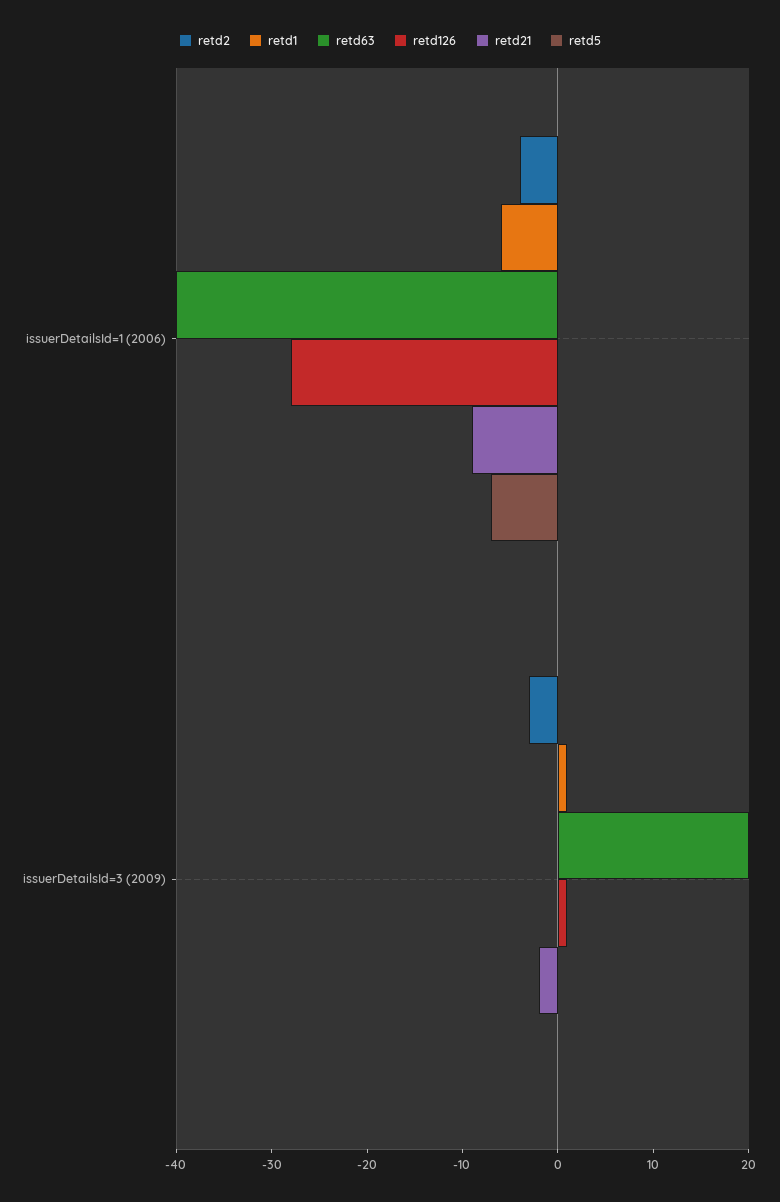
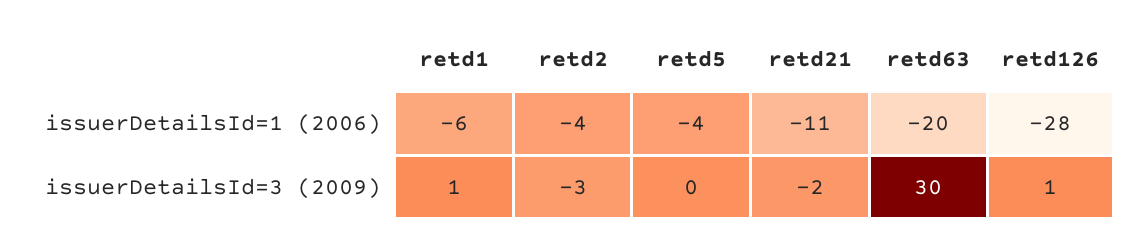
  {
    "retd2": {
      "issuerDetailsId=1 (2006)": -4,
      "issuerDetailsId=3 (2009)": -3
    },
    "retd1": {
      "issuerDetailsId=1 (2006)": -6,
      "issuerDetailsId=3 (2009)": 1
    },
    "retd63": {
-     "issuerDetailsId=1 (2006)": -40,
+     "issuerDetailsId=1 (2006)": -20,
-     "issuerDetailsId=3 (2009)": 20
+     "issuerDetailsId=3 (2009)": 30
    },
    "retd126": {
      "issuerDetailsId=1 (2006)": -28,
      "issuerDetailsId=3 (2009)": 1
    },
    "retd21": {
-     "issuerDetailsId=1 (2006)": -9,
+     "issuerDetailsId=1 (2006)": -11,
      "issuerDetailsId=3 (2009)": -2
    },
    "retd5": {
-     "issuerDetailsId=1 (2006)": -7,
+     "issuerDetailsId=1 (2006)": -4,
      "issuerDetailsId=3 (2009)": 0
    }
  }

